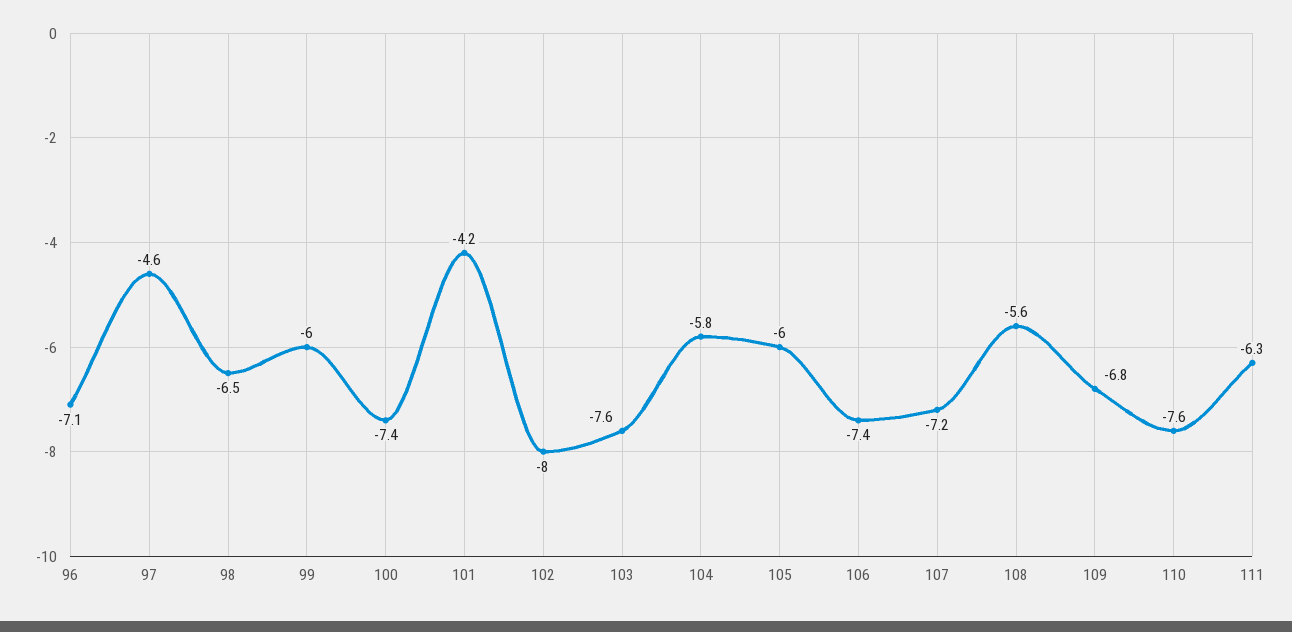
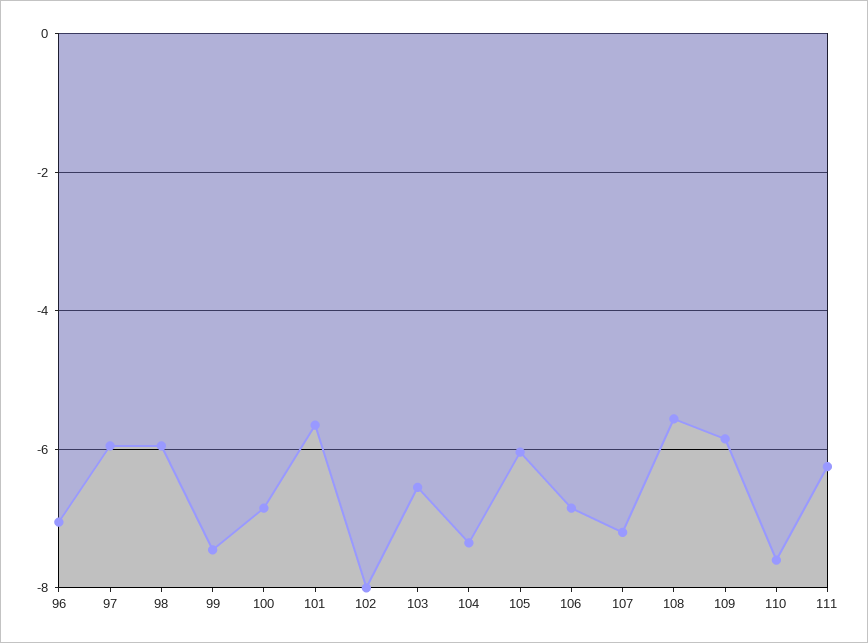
  {
    "96": -7.1,
-   "97": -4.6,
+   "97": -6,
-   "98": -6.5,
+   "98": -6,
-   "99": -6,
+   "99": -7.4,
-   "100": -7.4,
+   "100": -6.8,
-   "101": -4.2,
+   "101": -5.6,
    "102": -8,
-   "103": -7.6,
+   "103": -6.6,
-   "104": -5.8,
+   "104": -7.4,
    "105": -6,
-   "106": -7.4,
+   "106": -6.8,
    "107": -7.2,
    "108": -5.6,
-   "109": -6.8,
+   "109": -5.8,
    "110": -7.6,
    "111": -6.3
  }

